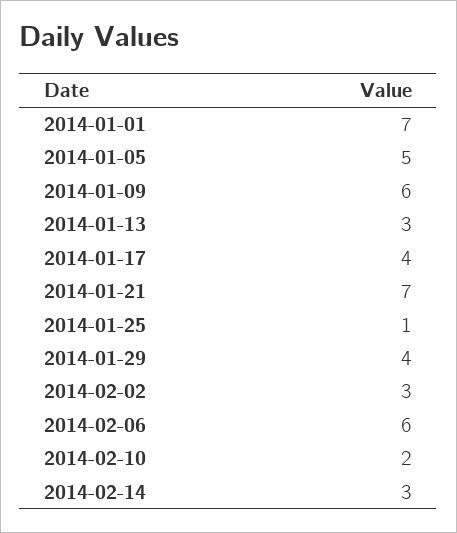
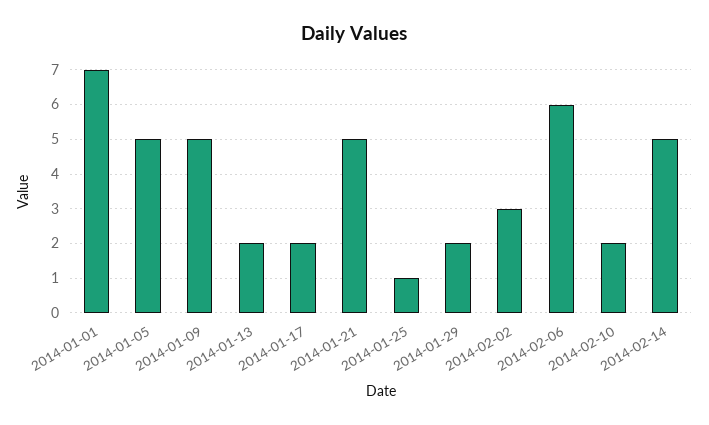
  {
    "2014-01-01": 7,
    "2014-01-05": 5,
-   "2014-01-09": 6,
+   "2014-01-09": 5,
-   "2014-01-13": 3,
+   "2014-01-13": 2,
-   "2014-01-17": 4,
+   "2014-01-17": 2,
-   "2014-01-21": 7,
+   "2014-01-21": 5,
    "2014-01-25": 1,
-   "2014-01-29": 4,
+   "2014-01-29": 2,
    "2014-02-02": 3,
    "2014-02-06": 6,
    "2014-02-10": 2,
-   "2014-02-14": 3
+   "2014-02-14": 5
  }

